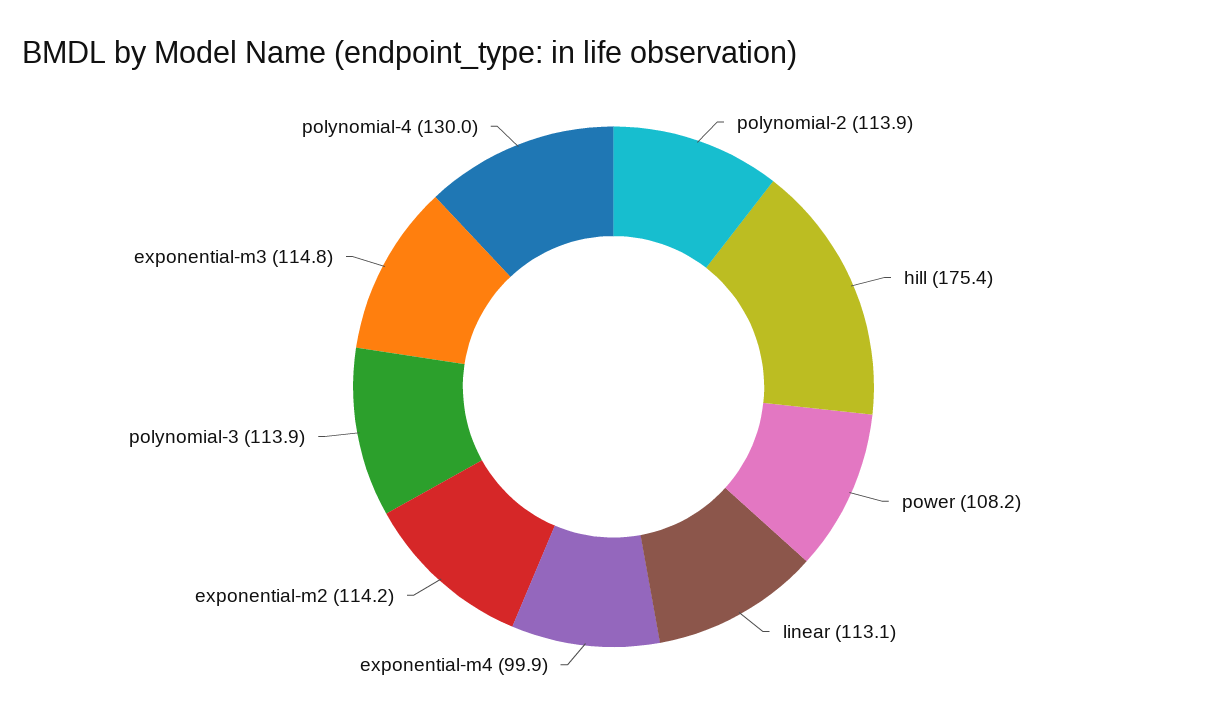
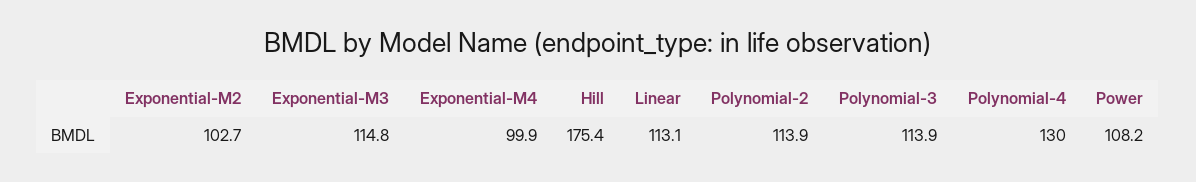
  {
    "polynomial-2": 113.9,
    "hill": 175.4,
    "power": 108.2,
    "linear": 113.1,
    "exponential-m4": 99.9,
-   "exponential-m2": 114.2,
+   "exponential-m2": 102.7,
    "polynomial-3": 113.9,
    "exponential-m3": 114.8,
    "polynomial-4": 130
  }

